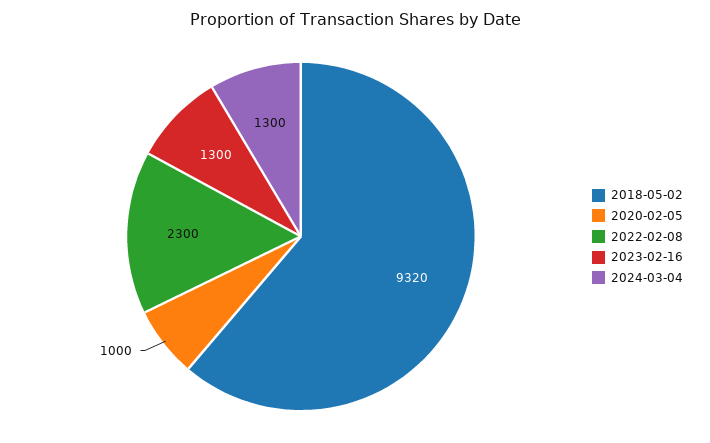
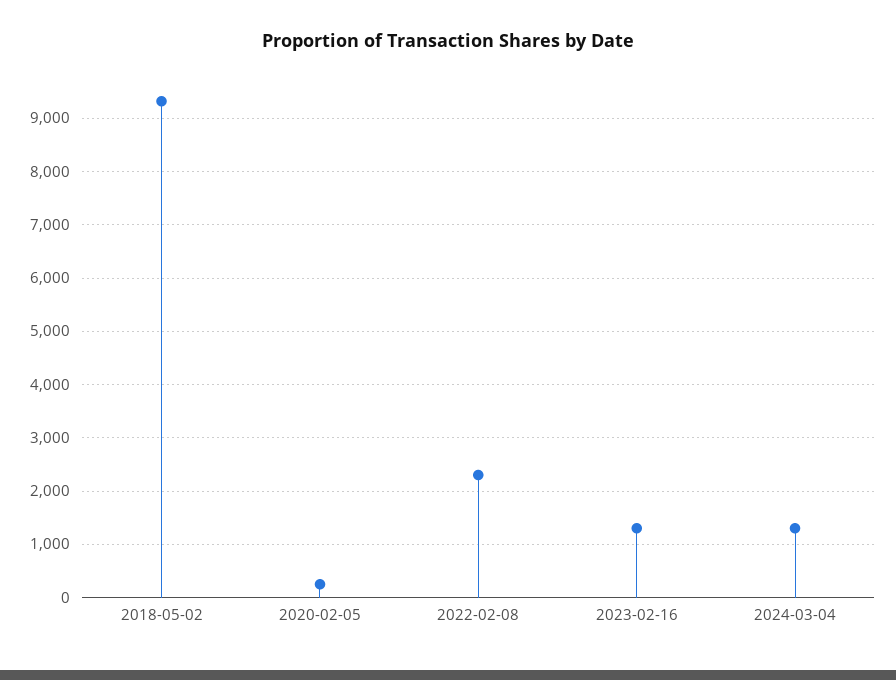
  {
    "2018-05-02": 9320,
-   "2020-02-05": 1000,
+   "2020-02-05": 200,
    "2022-02-08": 2300,
    "2023-02-16": 1300,
    "2024-03-04": 1300
  }

